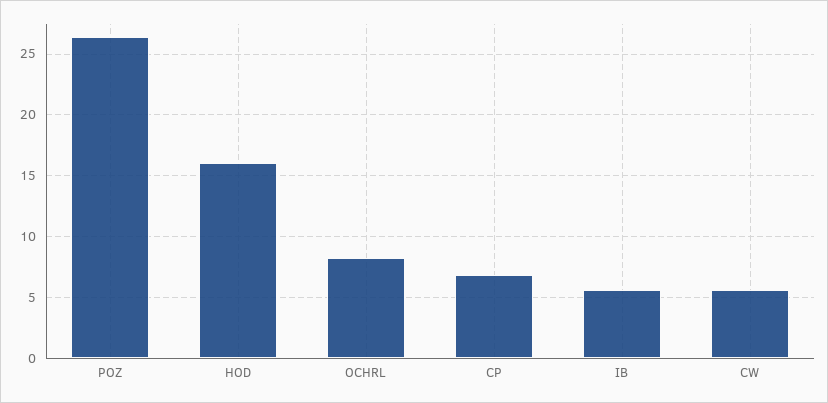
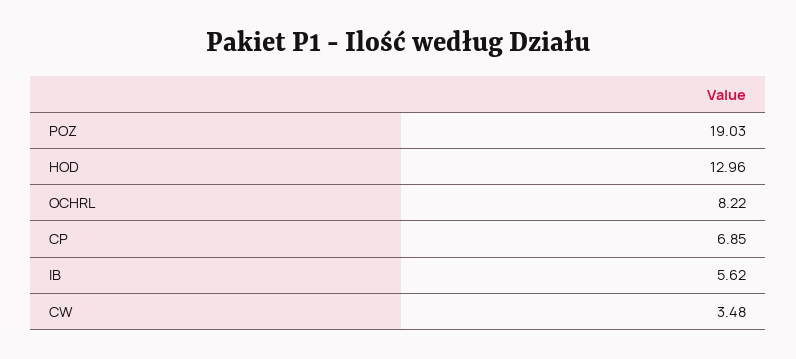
  {
-   "POZ": 26.5,
+   "POZ": 19.03,
-   "HOD": 16,
+   "HOD": 12.96,
    "OCHRL": 8.22,
    "CP": 6.85,
    "IB": 5.62,
-   "CW": 5.5
+   "CW": 3.48
  }

